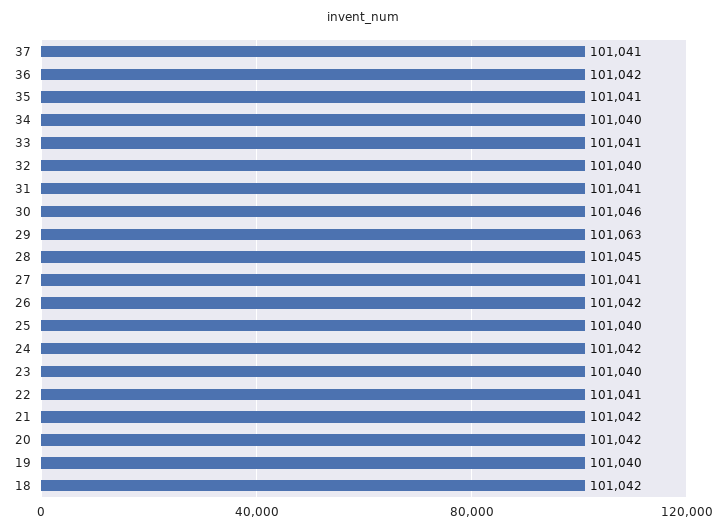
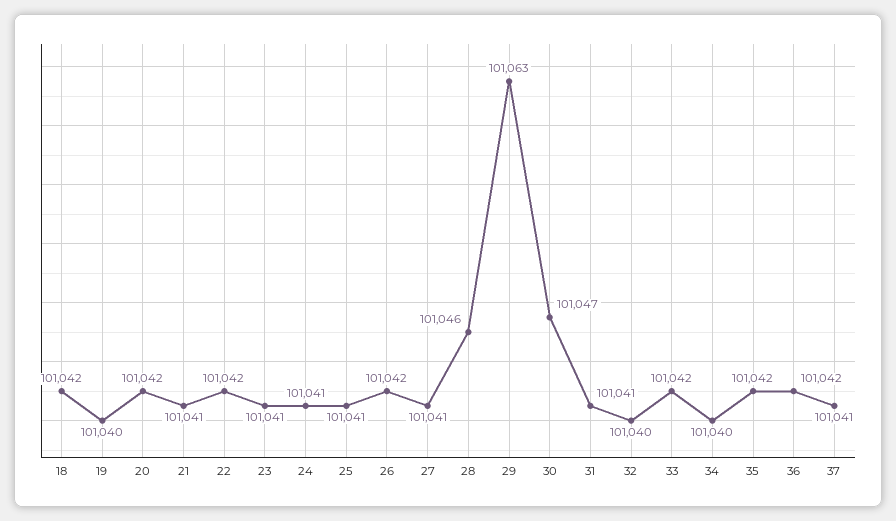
  {
    "37": 101041,
    "36": 101042,
-   "35": 101041,
+   "35": 101042,
    "34": 101040,
-   "33": 101041,
+   "33": 101042,
    "32": 101040,
    "31": 101041,
-   "30": 101046,
+   "30": 101047,
    "29": 101063,
-   "28": 101045,
+   "28": 101046,
    "27": 101041,
    "26": 101042,
-   "25": 101040,
+   "25": 101041,
-   "24": 101042,
+   "24": 101041,
-   "23": 101040,
+   "23": 101041,
-   "22": 101041,
+   "22": 101042,
-   "21": 101042,
+   "21": 101041,
    "20": 101042,
    "19": 101040,
    "18": 101042
  }

